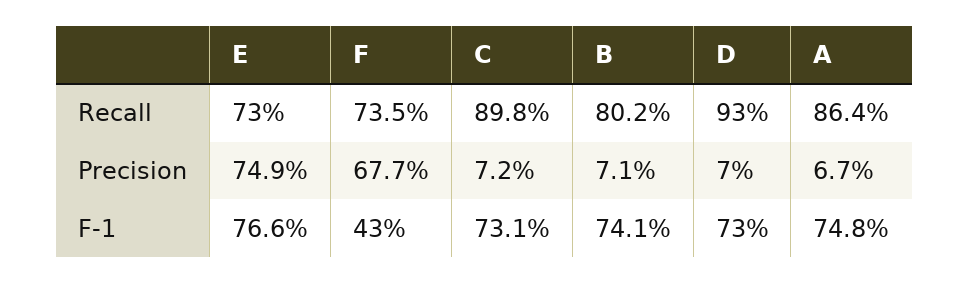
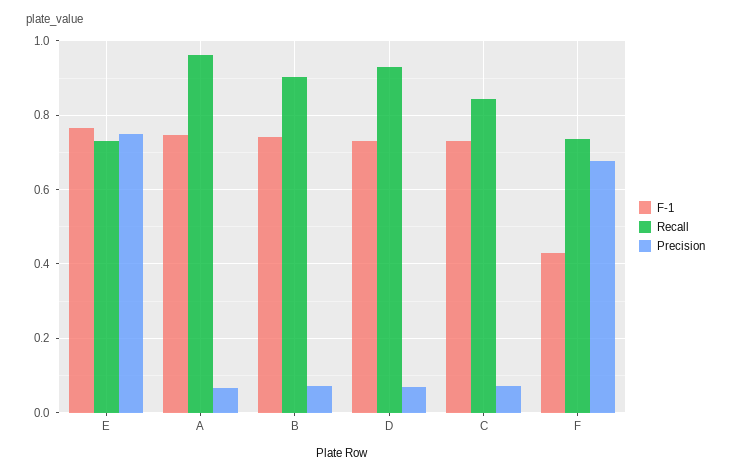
  {
    "Recall": {
      "E": 0.73,
      "F": 0.735,
-     "C": 0.898,
+     "C": 0.84,
-     "B": 0.802,
+     "B": 0.9,
      "D": 0.93,
-     "A": 0.864
+     "A": 0.96
    },
    "Precision": {
      "E": 0.749,
      "F": 0.677,
      "C": 0.072,
      "B": 0.071,
      "D": 0.07,
      "A": 0.067
    },
    "F-1": {
      "E": 0.766,
      "F": 0.43,
      "C": 0.731,
      "B": 0.741,
      "D": 0.73,
      "A": 0.748
    }
  }

